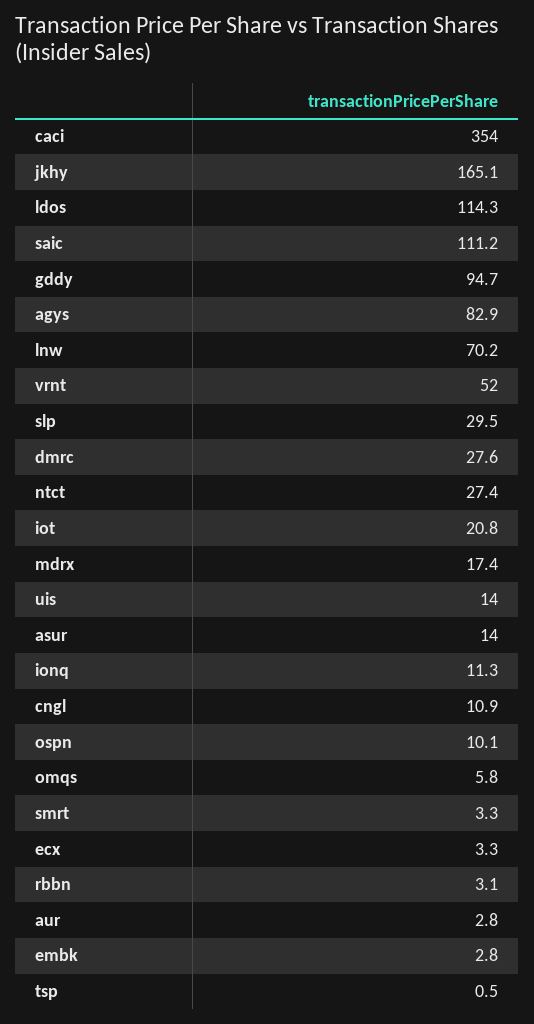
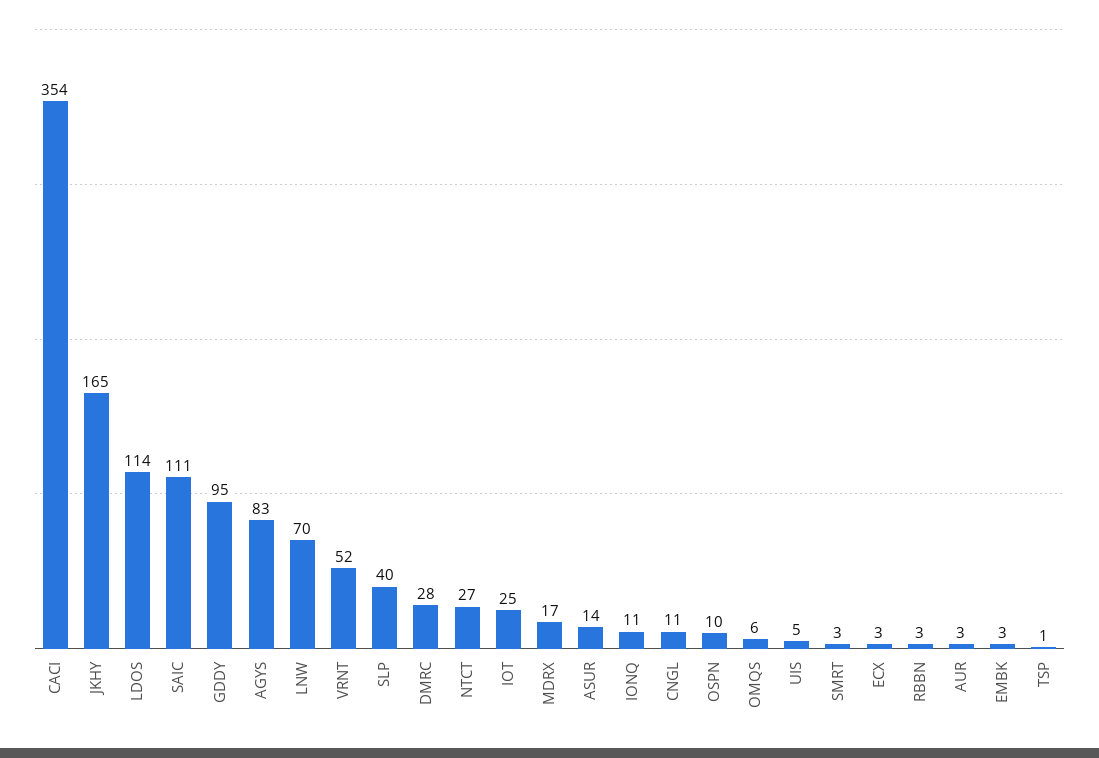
  {
    "caci": 354,
    "jkhy": 165.1,
    "ldos": 114.3,
    "saic": 111.2,
    "gddy": 94.7,
    "agys": 82.9,
    "lnw": 70.2,
    "vrnt": 52,
-   "slp": 29.5,
+   "slp": 40,
    "dmrc": 27.6,
    "ntct": 27.4,
-   "iot": 20.8,
+   "iot": 25,
    "mdrx": 17.4,
-   "uis": 14,
+   "uis": 5,
    "asur": 14,
    "ionq": 11.3,
    "cngl": 10.9,
    "ospn": 10.1,
    "omqs": 5.8,
    "smrt": 3.3,
    "ecx": 3.3,
    "rbbn": 3.1,
    "aur": 2.8,
    "embk": 2.8,
    "tsp": 0.5
  }

